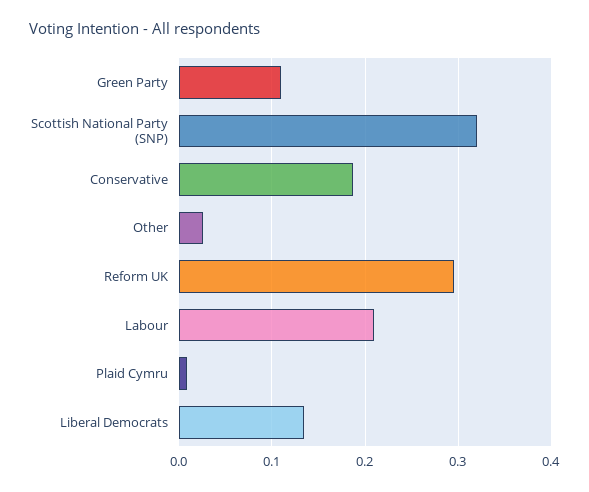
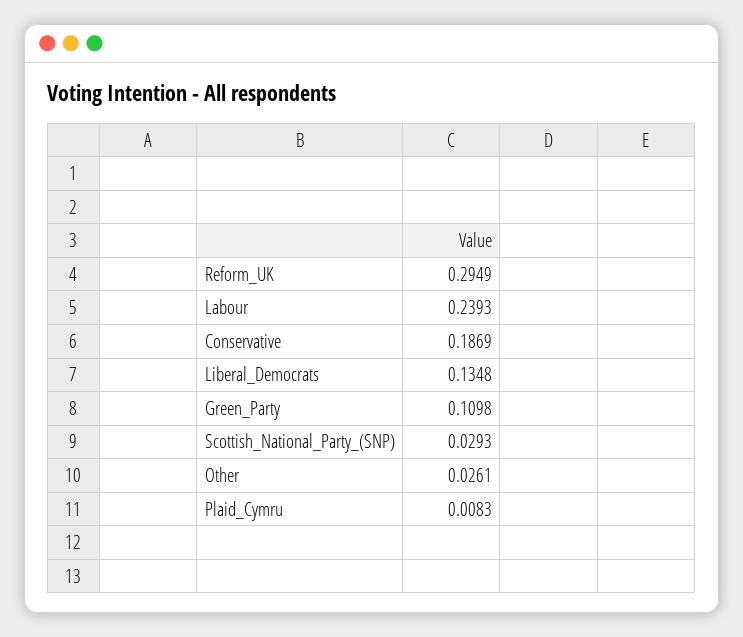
  {
    "Green Party": 0.1098,
-   "Scottish National Party (SNP)": 0.32,
+   "Scottish National Party (SNP)": 0.0293,
    "Conservative": 0.1869,
    "Other": 0.0261,
    "Reform UK": 0.2949,
-   "Labour": 0.21,
+   "Labour": 0.2393,
    "Plaid Cymru": 0.0083,
    "Liberal Democrats": 0.1348
  }

